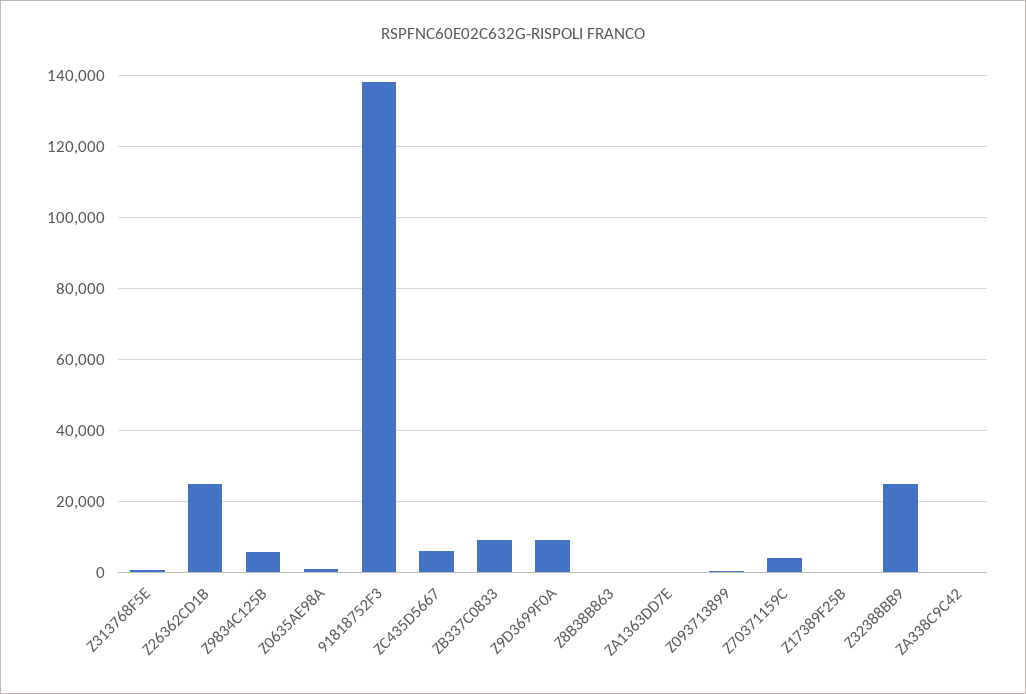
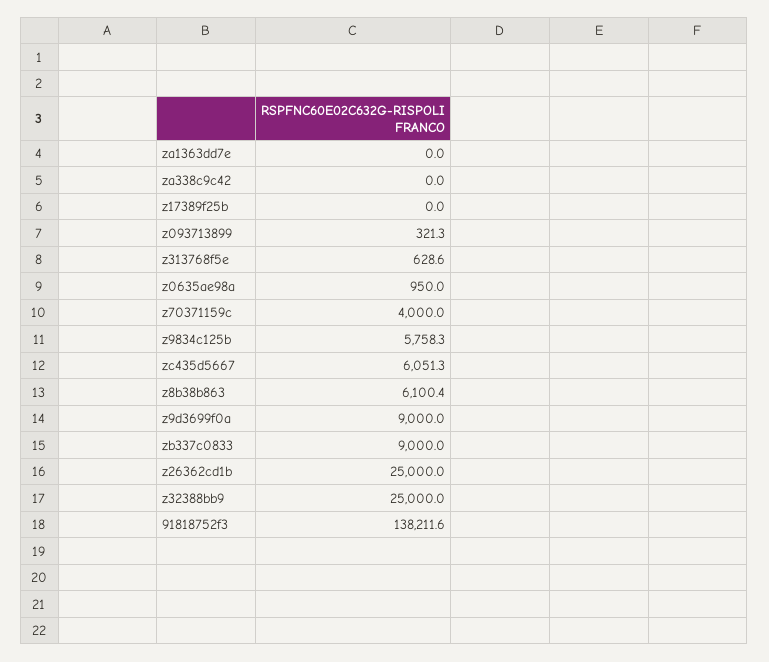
  {
    "Z313768F5E": 628.6,
    "Z26362CD1B": 25000,
    "Z9834C125B": 5758.3,
    "Z0635AE98A": 950,
    "91818752F3": 138211.6,
    "ZC435D5667": 6051.3,
    "ZB337C0833": 9000,
    "Z9D3699F0A": 9000,
-   "Z8B38B863": 0,
+   "Z8B38B863": 6100.4,
    "ZA1363DD7E": 0,
    "Z093713899": 321.3,
    "Z70371159C": 4000,
    "Z17389F25B": 0,
    "Z32388BB9": 25000,
    "ZA338C9C42": 0
  }

